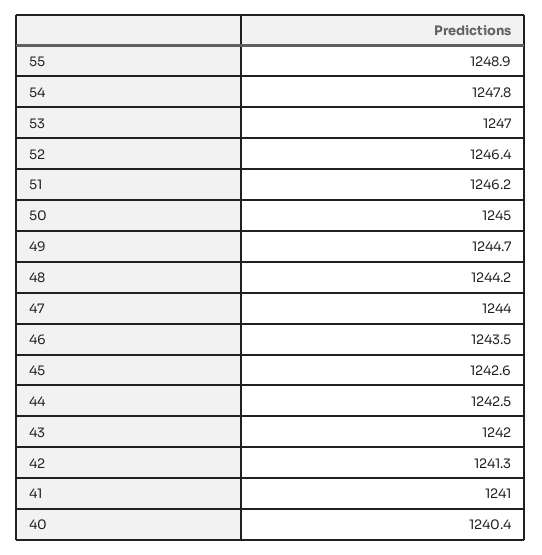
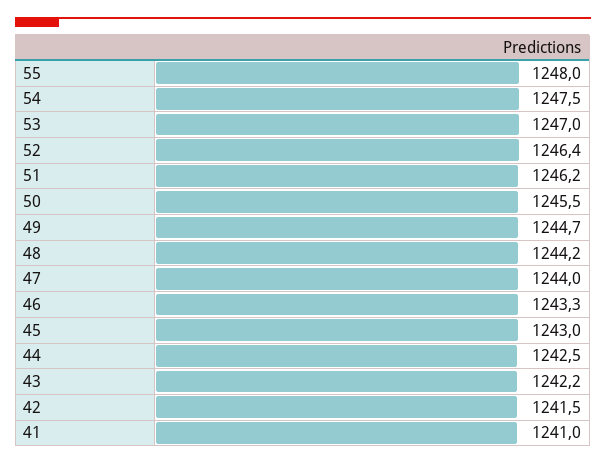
  {
-   "55": 1248.9,
+   "55": 1248,
-   "54": 1247.8,
+   "54": 1247.5,
    "53": 1247,
    "52": 1246.4,
    "51": 1246.2,
-   "50": 1245,
+   "50": 1245.5,
    "49": 1244.7,
    "48": 1244.2,
    "47": 1244,
-   "46": 1243.5,
+   "46": 1243.3,
-   "45": 1242.6,
+   "45": 1243,
    "44": 1242.5,
-   "43": 1242,
+   "43": 1242.2,
-   "42": 1241.3,
+   "42": 1241.5,
-   "41": 1241,
+   "41": 1241
-   "40": 1240.4
  }

